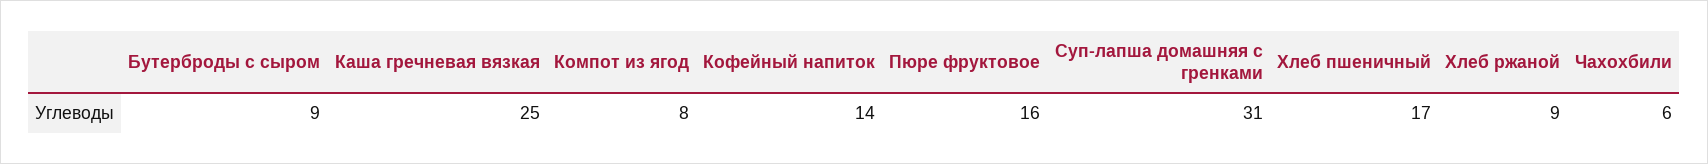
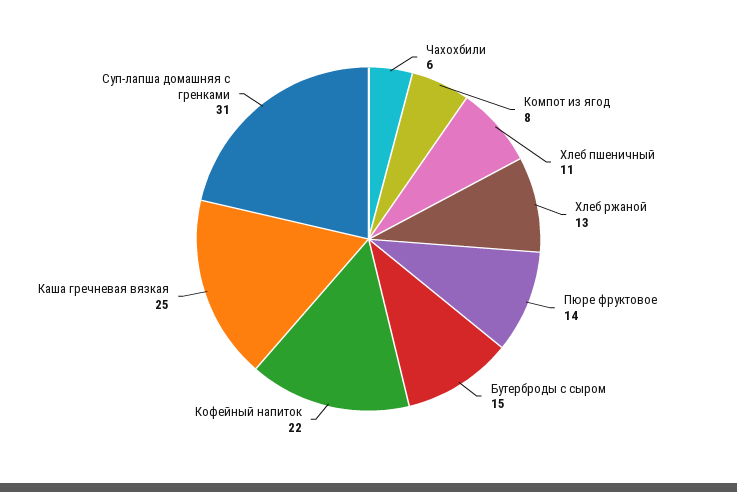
  {
-   "Бутерброды с сыром": 9,
+   "Бутерброды с сыром": 15,
    "Каша гречневая вязкая": 25,
    "Компот из ягод": 8,
-   "Кофейный напиток": 14,
+   "Кофейный напиток": 22,
-   "Пюре фруктовое": 16,
+   "Пюре фруктовое": 14,
    "Суп-лапша домашняя с гренками": 31,
-   "Хлеб пшеничный": 17,
+   "Хлеб пшеничный": 11,
-   "Хлеб ржаной": 9,
+   "Хлеб ржаной": 13,
    "Чахохбили": 6
  }

